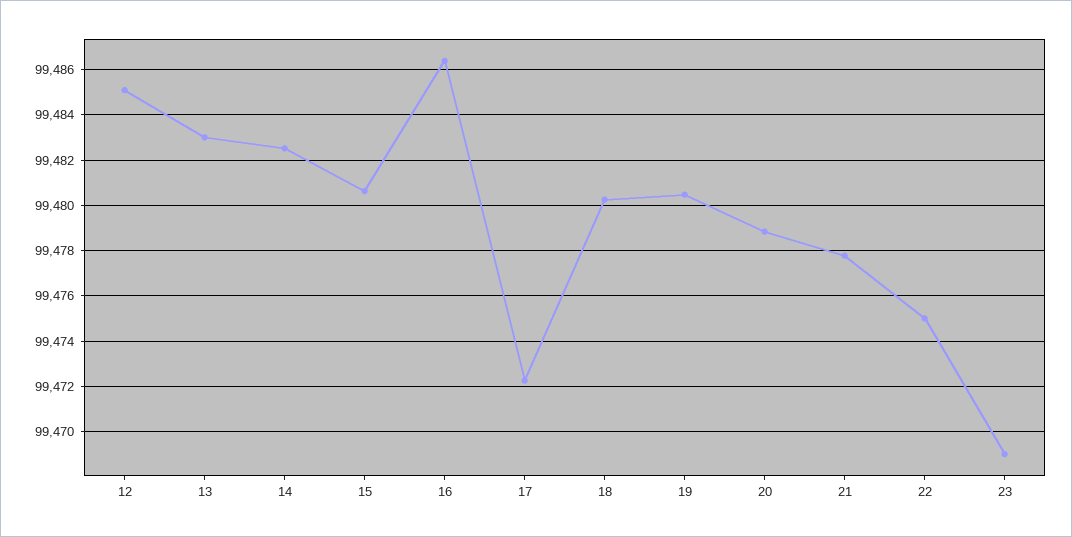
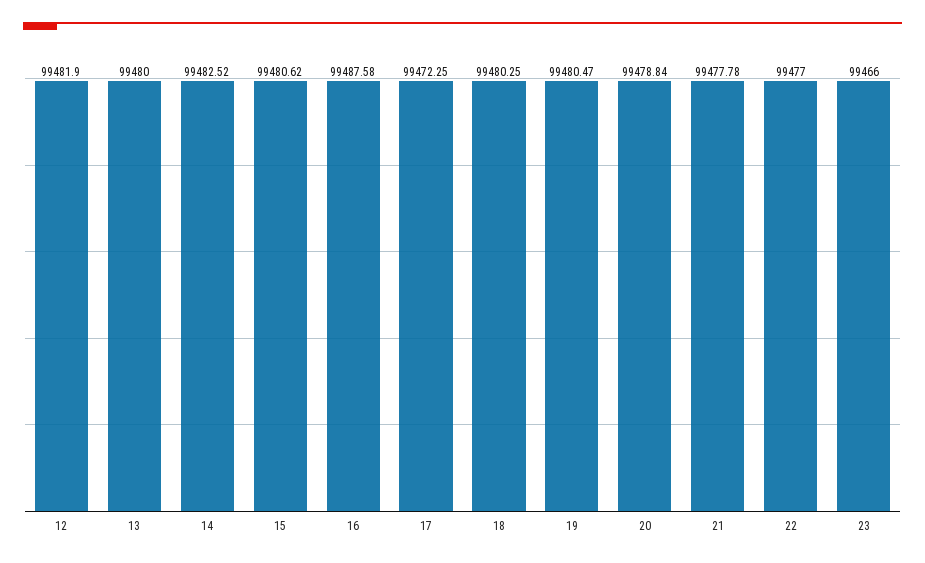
  {
-   "12": 99485,
+   "12": 99481.9,
-   "13": 99483,
+   "13": 99480,
    "14": 99482.52,
    "15": 99480.62,
-   "16": 99486.5,
+   "16": 99487.58,
    "17": 99472.25,
    "18": 99480.25,
    "19": 99480.47,
    "20": 99478.84,
    "21": 99477.78,
-   "22": 99475,
+   "22": 99477,
-   "23": 99469
+   "23": 99466
  }

